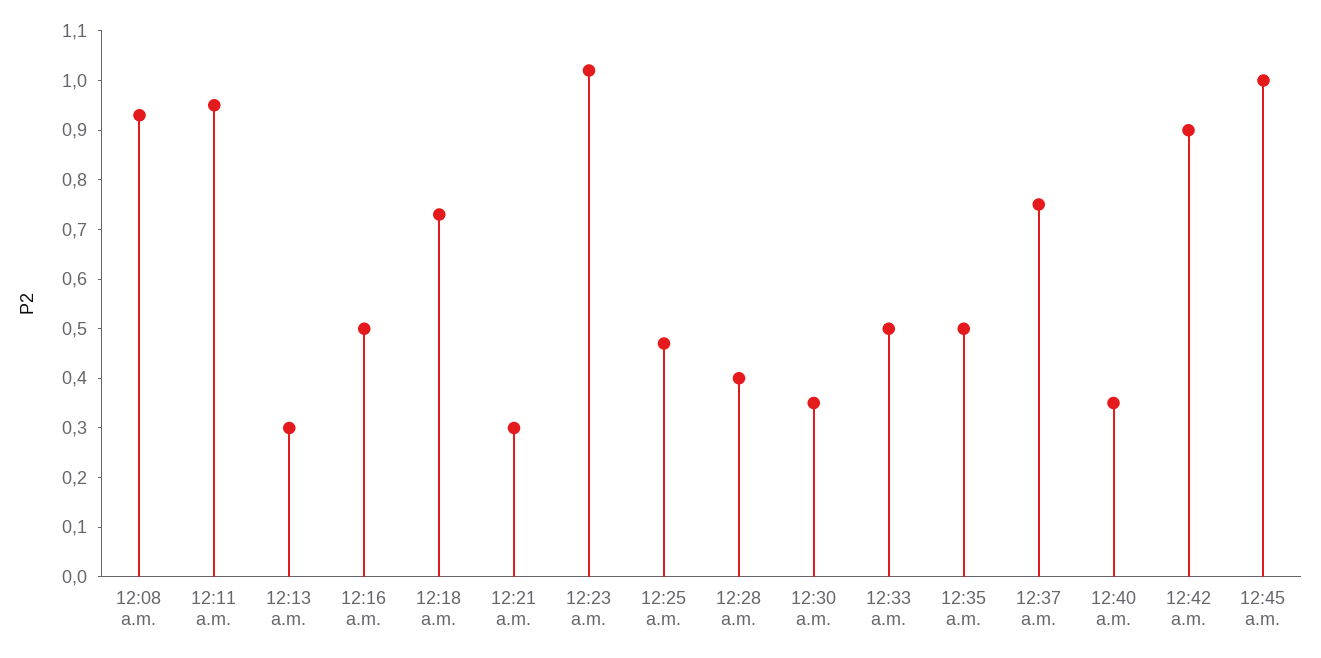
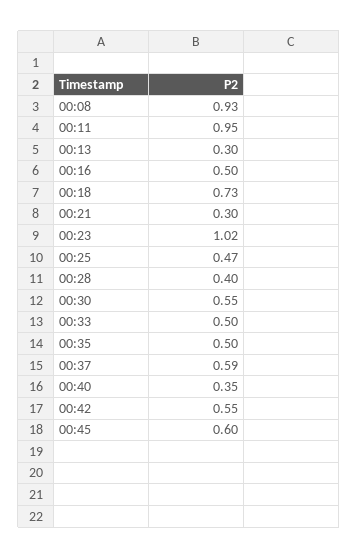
  {
    "12:08 a.m.": 0.93,
    "12:11 a.m.": 0.95,
    "12:13 a.m.": 0.3,
    "12:16 a.m.": 0.5,
    "12:18 a.m.": 0.73,
    "12:21 a.m.": 0.3,
    "12:23 a.m.": 1.02,
    "12:25 a.m.": 0.47,
    "12:28 a.m.": 0.4,
-   "12:30 a.m.": 0.35,
+   "12:30 a.m.": 0.55,
    "12:33 a.m.": 0.5,
    "12:35 a.m.": 0.5,
-   "12:37 a.m.": 0.75,
+   "12:37 a.m.": 0.59,
    "12:40 a.m.": 0.35,
-   "12:42 a.m.": 0.9,
+   "12:42 a.m.": 0.55,
-   "12:45 a.m.": 1
+   "12:45 a.m.": 0.6
  }

